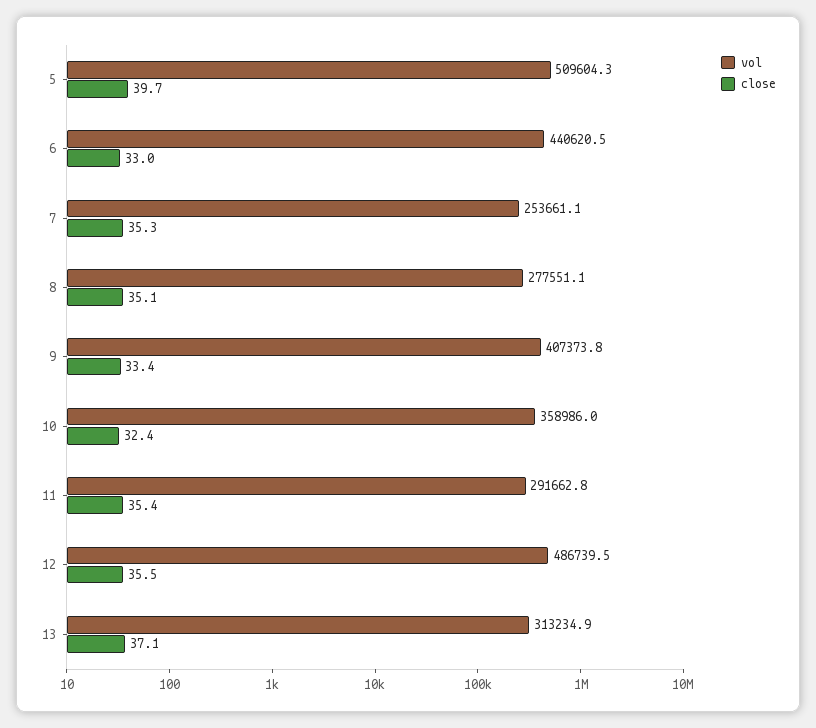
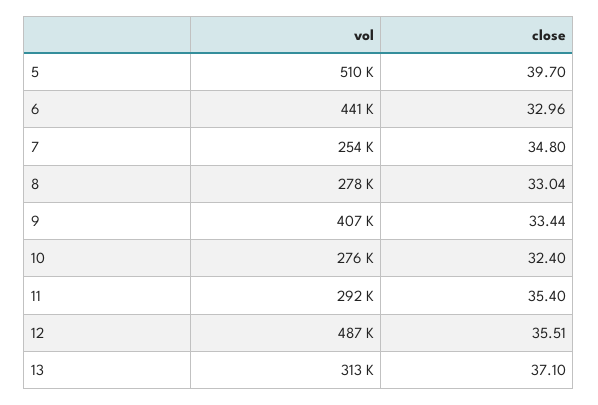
  {
    "vol": {
      "5": 509604.3,
      "6": 440620.5,
      "7": 253661.1,
      "8": 277551.1,
      "9": 407373.8,
-     "10": 358986,
+     "10": 276000,
      "11": 291662.8,
      "12": 486739.5,
      "13": 313234.9
    },
    "close": {
      "5": 39.7,
      "6": 32.96,
-     "7": 35.3,
+     "7": 34.8,
-     "8": 35.1,
+     "8": 33.04,
      "9": 33.44,
      "10": 32.4,
      "11": 35.4,
      "12": 35.51,
      "13": 37.1
    }
  }

